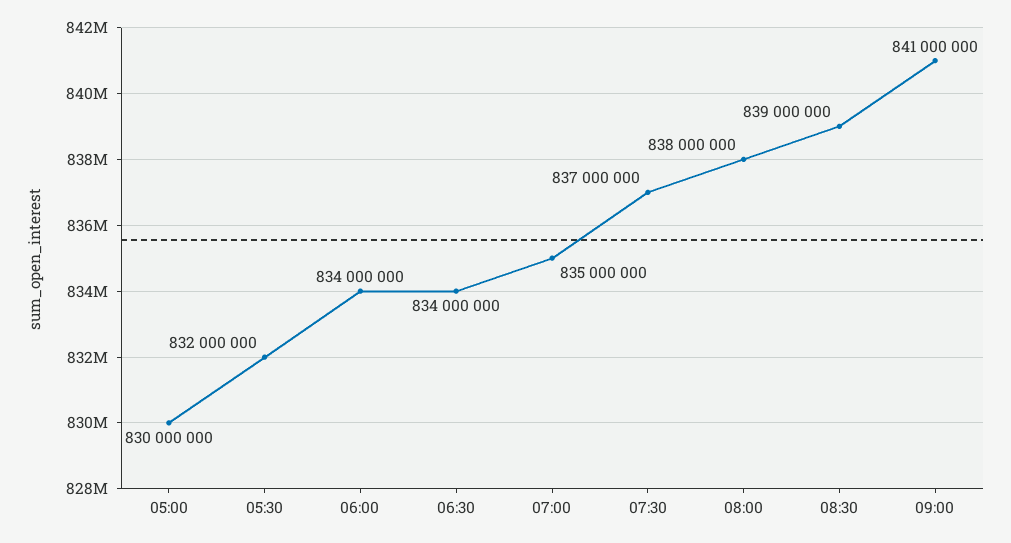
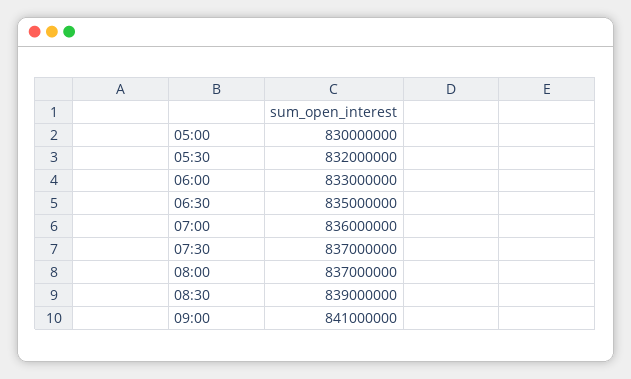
  {
    "05:00": 830000000,
    "05:30": 832000000,
-   "06:00": 834000000,
+   "06:00": 833000000,
-   "06:30": 834000000,
+   "06:30": 835000000,
-   "07:00": 835000000,
+   "07:00": 836000000,
    "07:30": 837000000,
-   "08:00": 838000000,
+   "08:00": 837000000,
    "08:30": 839000000,
    "09:00": 841000000
  }

